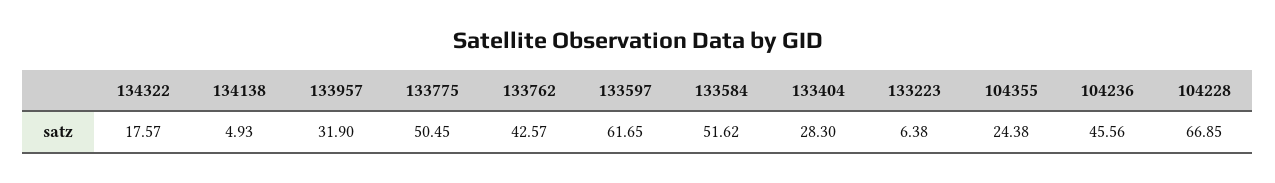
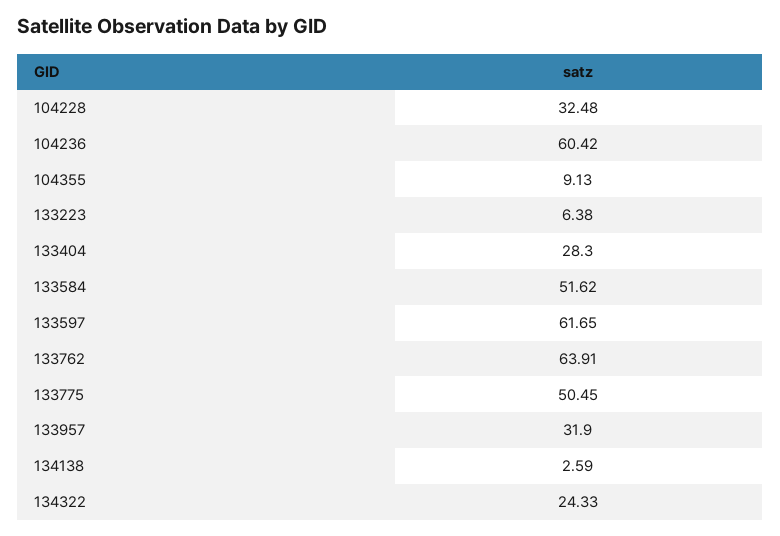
  {
-   "134322": 17.57,
+   "134322": 24.33,
-   "134138": 4.93,
+   "134138": 2.59,
    "133957": 31.9,
    "133775": 50.45,
-   "133762": 42.57,
+   "133762": 63.91,
    "133597": 61.65,
    "133584": 51.62,
    "133404": 28.3,
    "133223": 6.38,
-   "104355": 24.38,
+   "104355": 9.13,
-   "104236": 45.56,
+   "104236": 60.42,
-   "104228": 66.85
+   "104228": 32.48
  }

